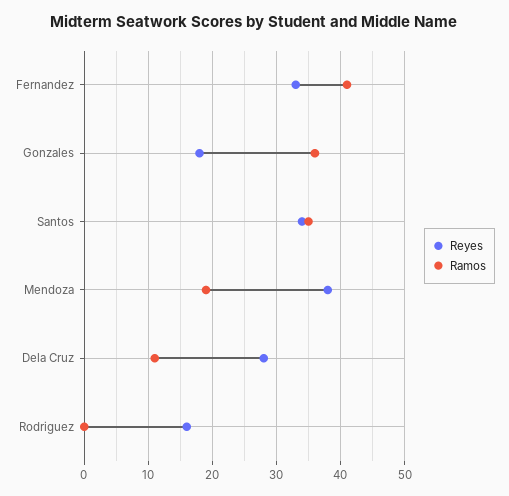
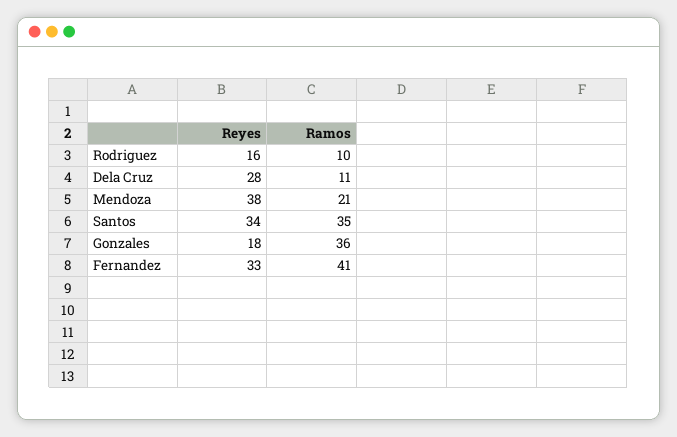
  {
    "Reyes": {
      "Fernandez": 33,
      "Gonzales": 18,
      "Santos": 34,
      "Mendoza": 38,
      "Dela Cruz": 28,
      "Rodriguez": 16
    },
    "Ramos": {
      "Fernandez": 41,
      "Gonzales": 36,
      "Santos": 35,
-     "Mendoza": 19,
+     "Mendoza": 21,
      "Dela Cruz": 11,
-     "Rodriguez": 0
+     "Rodriguez": 10
    }
  }

